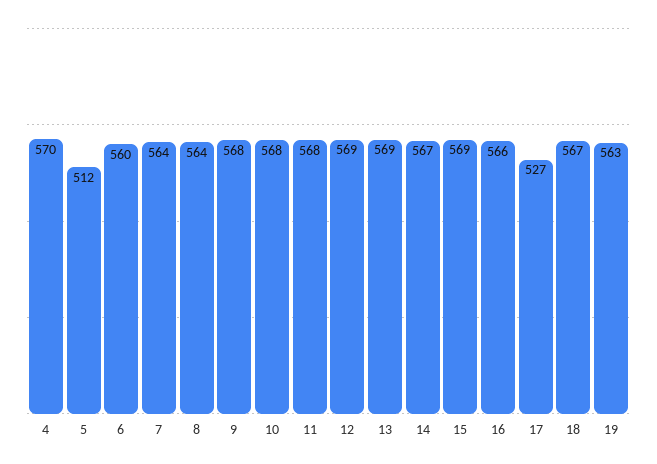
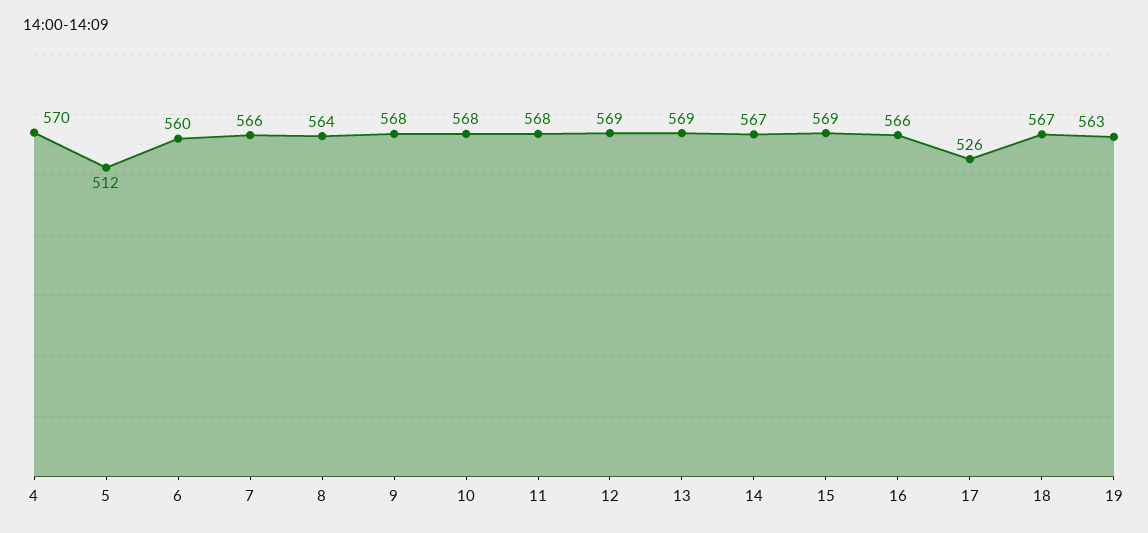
  {
    "4": 570,
    "5": 512,
    "6": 560,
-   "7": 564,
+   "7": 566,
    "8": 564,
    "9": 568,
    "10": 568,
    "11": 568,
    "12": 569,
    "13": 569,
    "14": 567,
    "15": 569,
    "16": 566,
-   "17": 527,
+   "17": 526,
    "18": 567,
    "19": 563
  }

